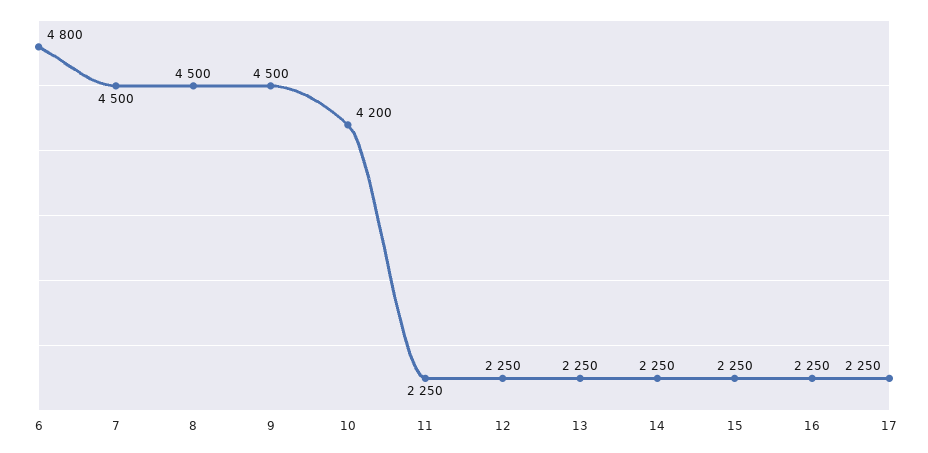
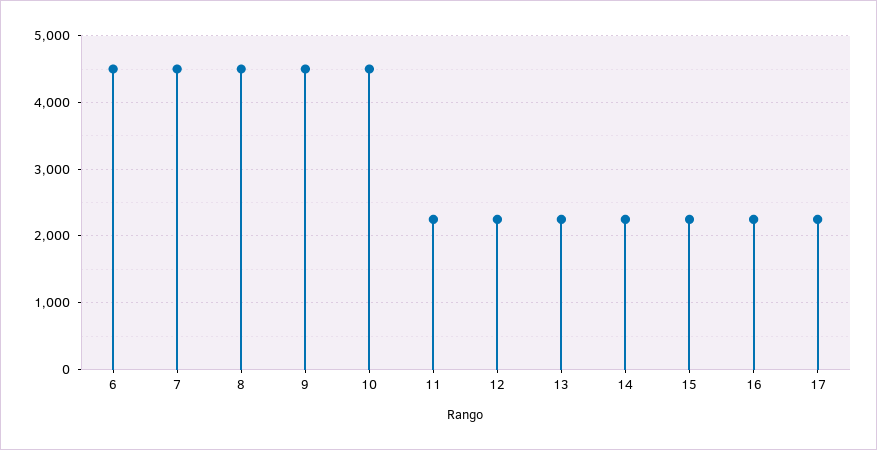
  {
-   "6": 4800,
+   "6": 4500,
    "7": 4500,
    "8": 4500,
    "9": 4500,
-   "10": 4200,
+   "10": 4500,
    "11": 2250,
    "12": 2250,
    "13": 2250,
    "14": 2250,
    "15": 2250,
    "16": 2250,
    "17": 2250
  }

